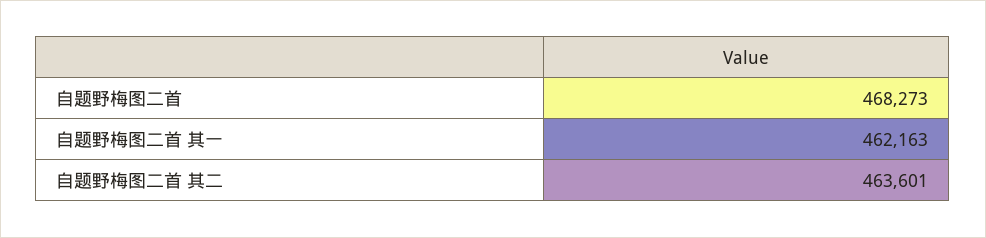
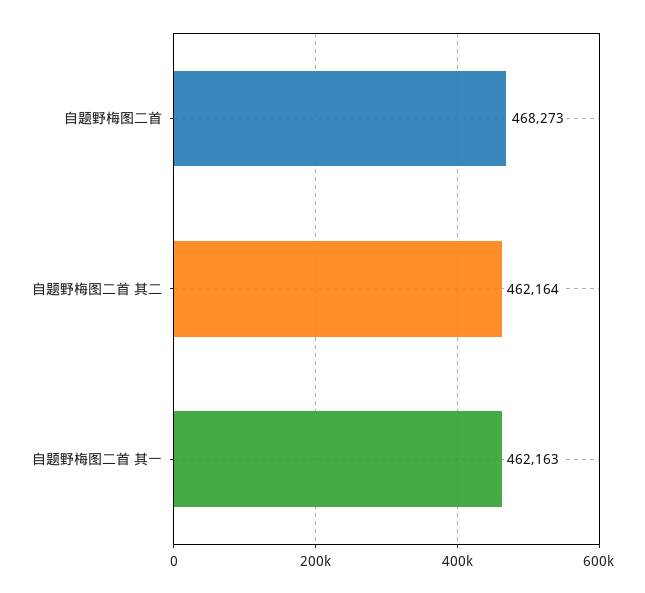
  {
    "自题野梅图二首": 468273,
    "自题野梅图二首 其一": 462163,
-   "自题野梅图二首 其二": 463601
+   "自题野梅图二首 其二": 462164
  }

